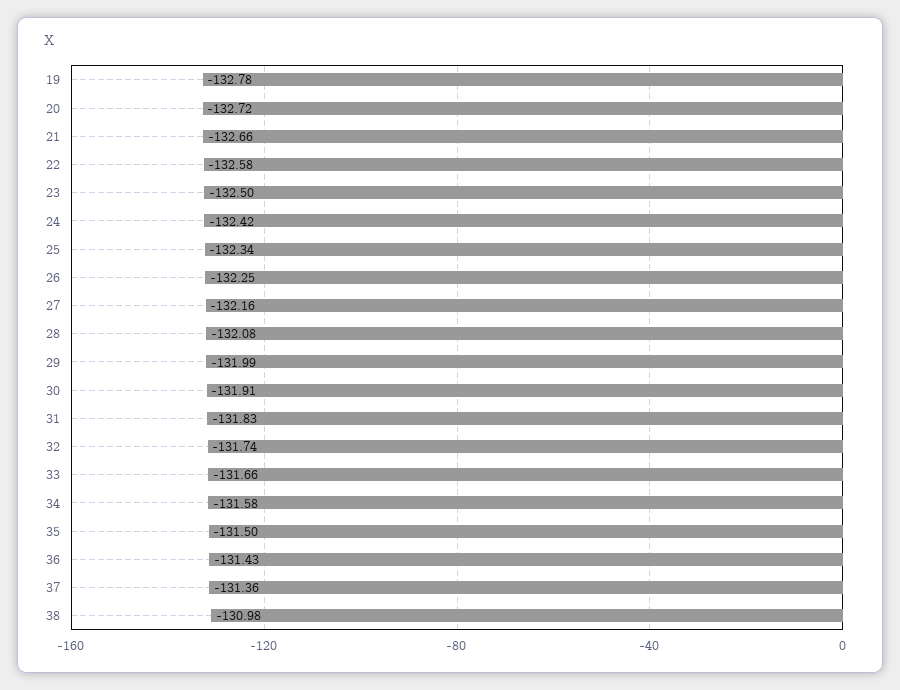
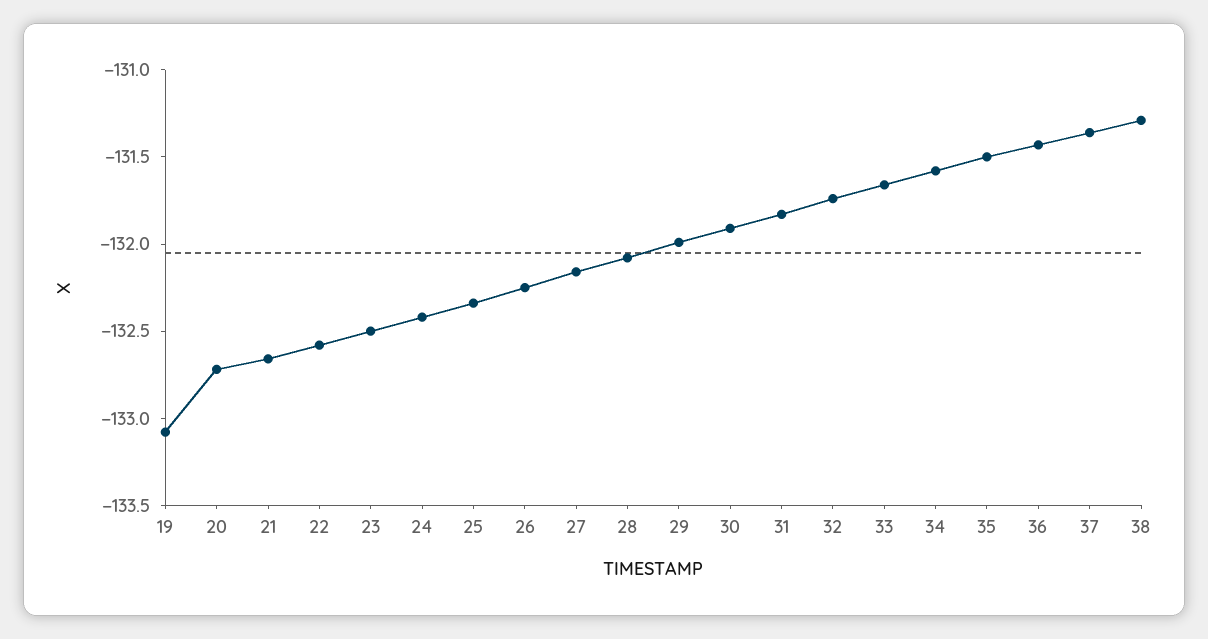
  {
-   "19": -132.78,
+   "19": -133.1,
    "20": -132.72,
    "21": -132.66,
    "22": -132.58,
    "23": -132.5,
    "24": -132.42,
    "25": -132.34,
    "26": -132.25,
    "27": -132.16,
    "28": -132.08,
    "29": -131.99,
    "30": -131.91,
    "31": -131.83,
    "32": -131.74,
    "33": -131.66,
    "34": -131.58,
    "35": -131.5,
    "36": -131.43,
    "37": -131.36,
-   "38": -130.98
+   "38": -131.3
  }

